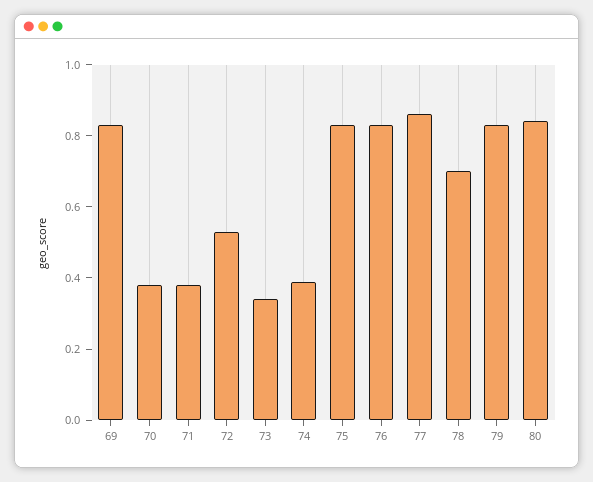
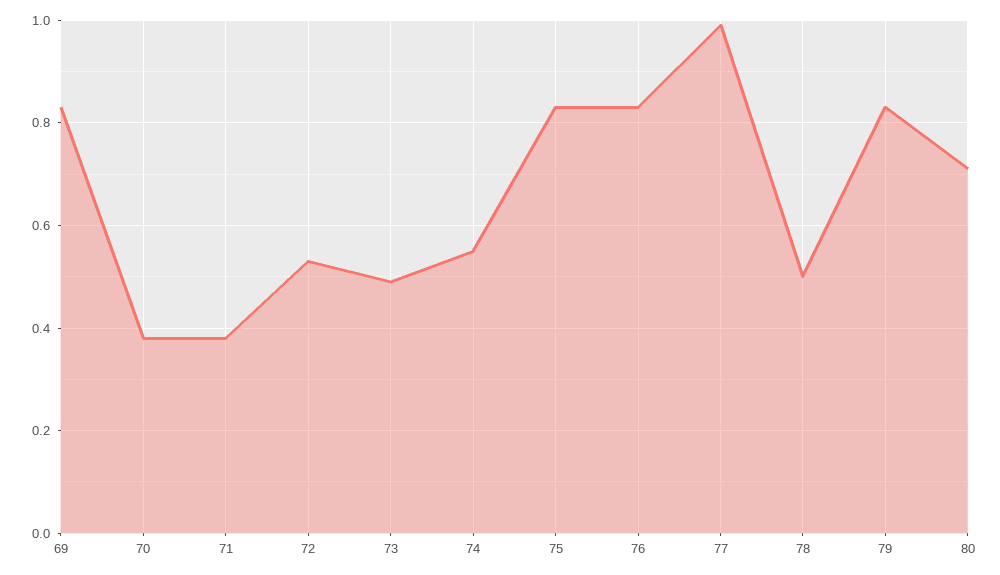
  {
    "69": 0.85,
    "70": 0.4,
    "71": 0.4,
    "72": 0.55,
-   "73": 0.35,
+   "73": 0.5,
-   "74": 0.4,
+   "74": 0.55,
    "75": 0.85,
    "76": 0.85,
-   "77": 0.85,
+   "77": 1,
-   "78": 0.7,
+   "78": 0.5,
    "79": 0.85,
-   "80": 0.85
+   "80": 0.7
  }

